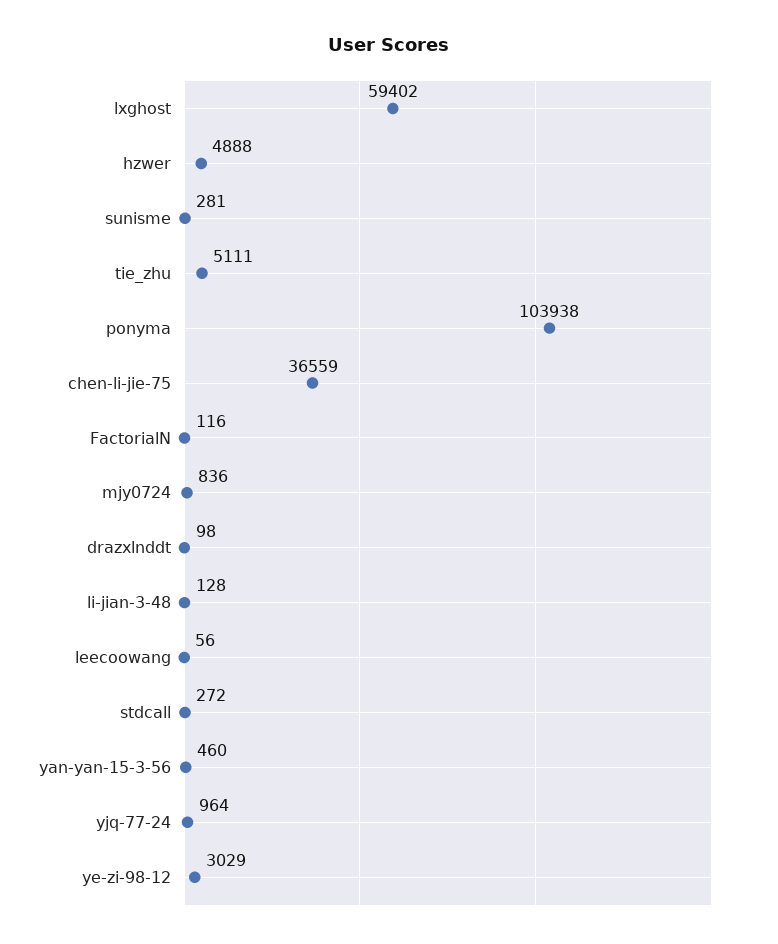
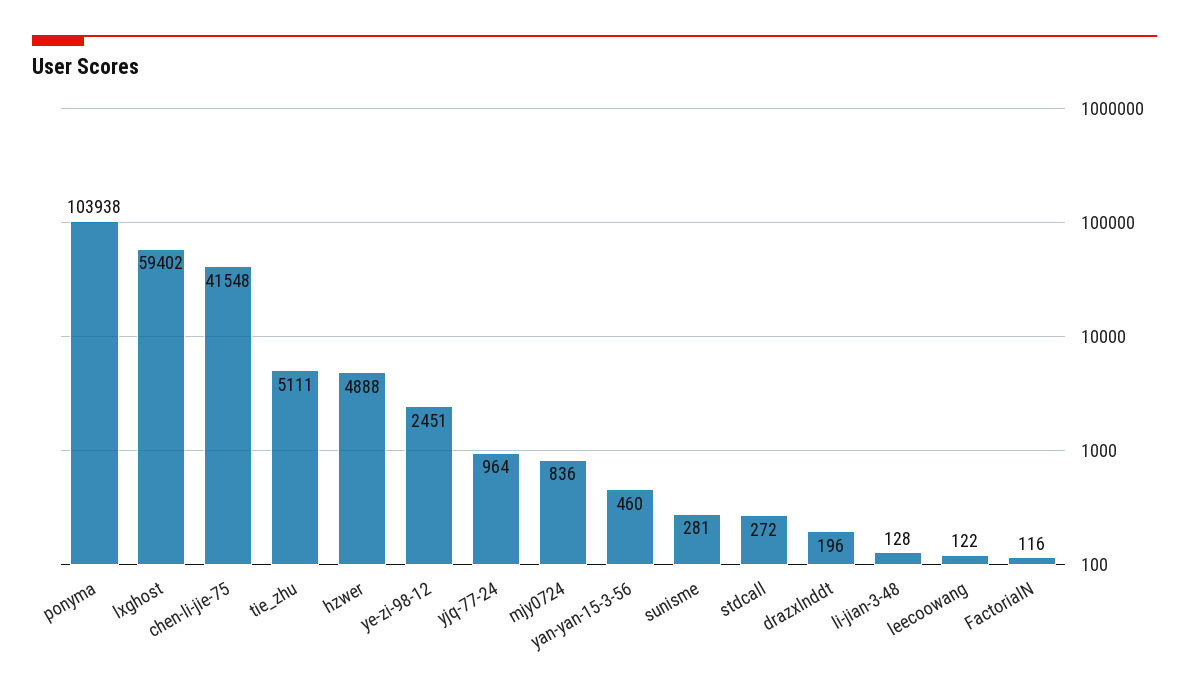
  {
    "lxghost": 59402,
    "hzwer": 4888,
    "sunisme": 281,
    "tie_zhu": 5111,
    "ponyma": 103938,
-   "chen-li-jie-75": 36559,
+   "chen-li-jie-75": 41548,
    "FactorialN": 116,
    "mjy0724": 836,
-   "drazxlnddt": 98,
+   "drazxlnddt": 196,
    "li-jian-3-48": 128,
-   "leecoowang": 56,
+   "leecoowang": 122,
    "stdcall": 272,
    "yan-yan-15-3-56": 460,
    "yjq-77-24": 964,
-   "ye-zi-98-12": 3029
+   "ye-zi-98-12": 2451
  }

